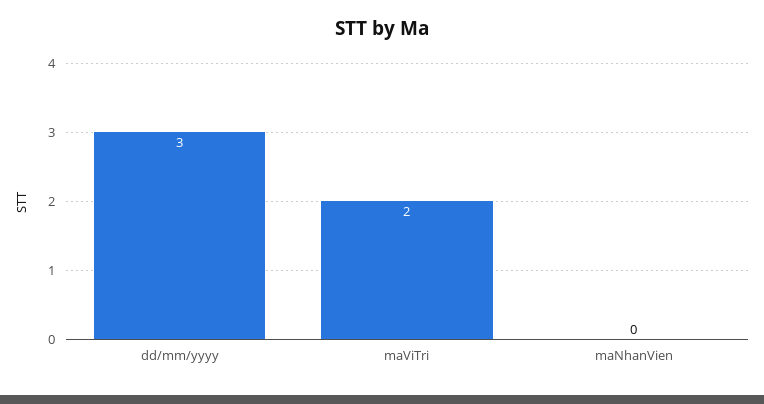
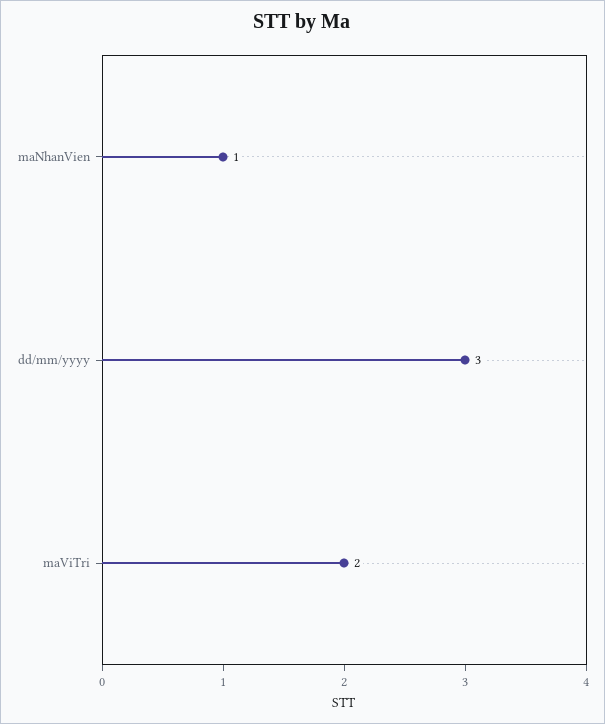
  {
    "dd/mm/yyyy": 3,
    "maViTri": 2,
-   "maNhanVien": 0
+   "maNhanVien": 1
  }

